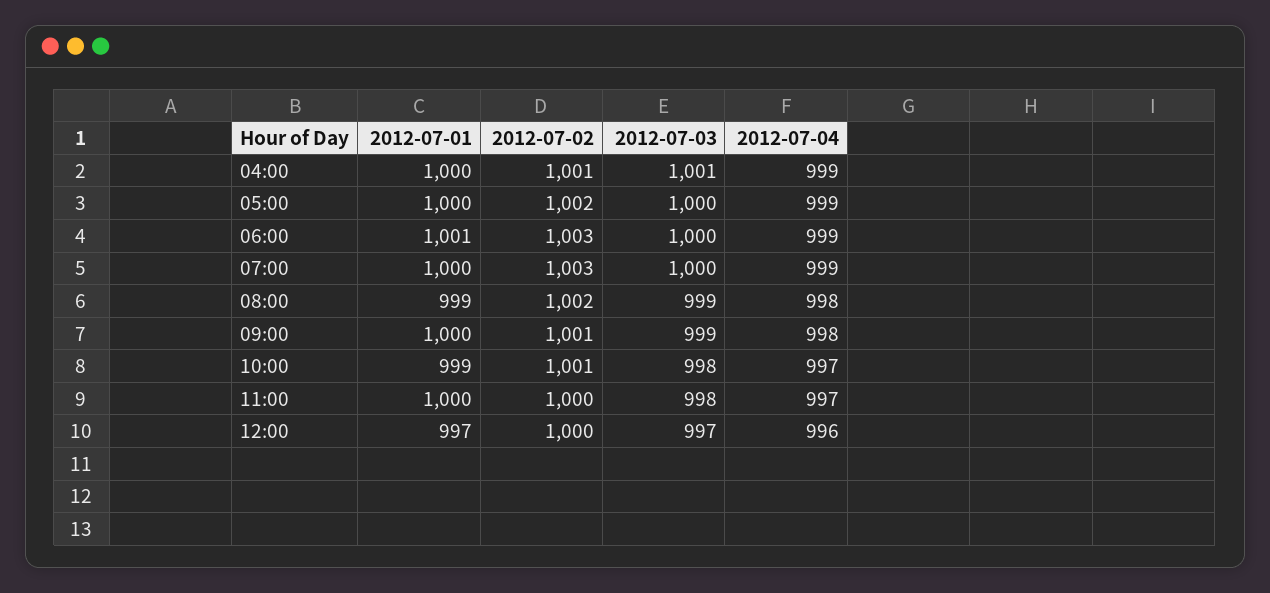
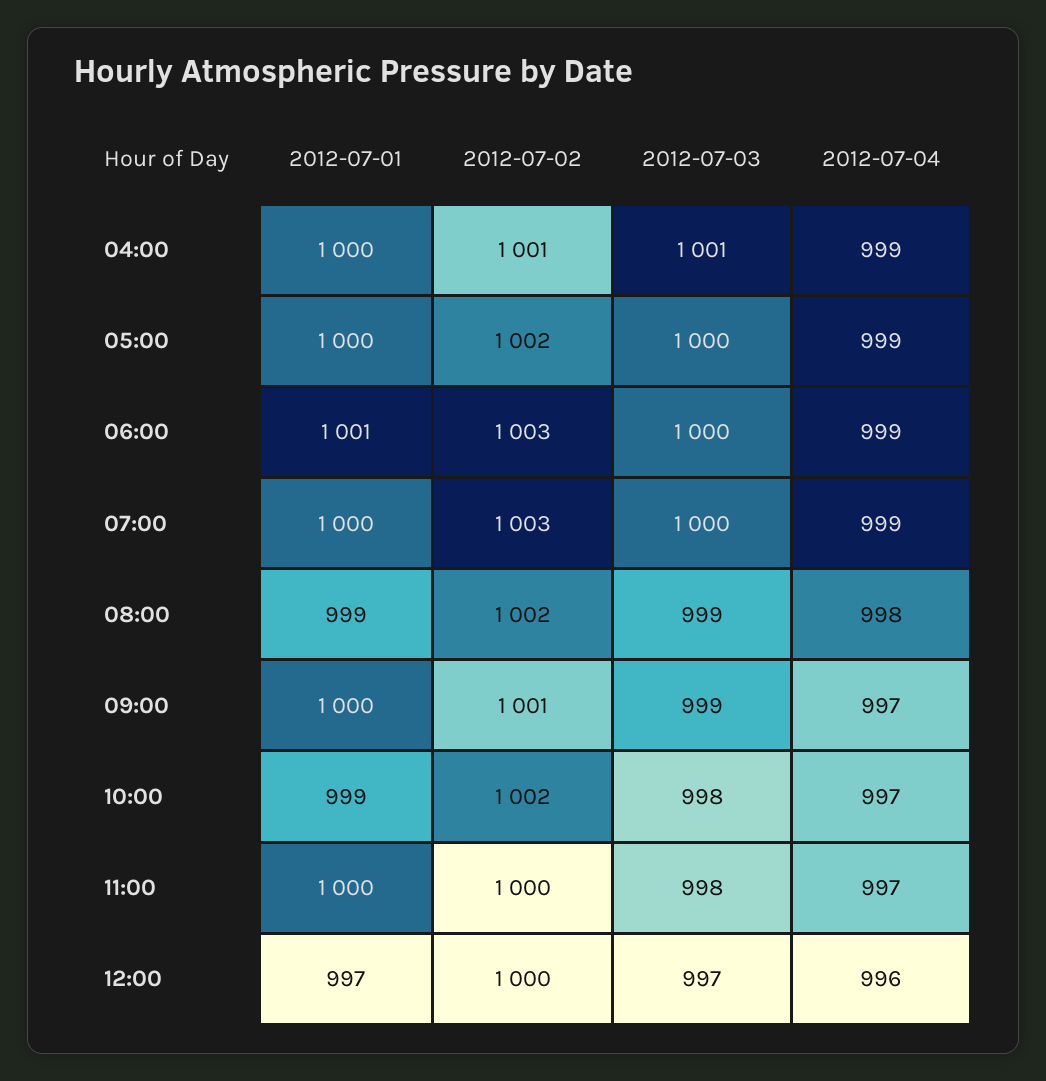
  {
    "2012-07-01": {
      "04:00": 1000,
      "05:00": 1000,
      "06:00": 1001,
      "07:00": 1000,
      "08:00": 999,
      "09:00": 1000,
      "10:00": 999,
      "11:00": 1000,
      "12:00": 997
    },
    "2012-07-02": {
      "04:00": 1001,
      "05:00": 1002,
      "06:00": 1003,
      "07:00": 1003,
      "08:00": 1002,
      "09:00": 1001,
-     "10:00": 1001,
+     "10:00": 1002,
      "11:00": 1000,
      "12:00": 1000
    },
    "2012-07-03": {
      "04:00": 1001,
      "05:00": 1000,
      "06:00": 1000,
      "07:00": 1000,
      "08:00": 999,
      "09:00": 999,
      "10:00": 998,
      "11:00": 998,
      "12:00": 997
    },
    "2012-07-04": {
      "04:00": 999,
      "05:00": 999,
      "06:00": 999,
      "07:00": 999,
      "08:00": 998,
-     "09:00": 998,
+     "09:00": 997,
      "10:00": 997,
      "11:00": 997,
      "12:00": 996
    }
  }

